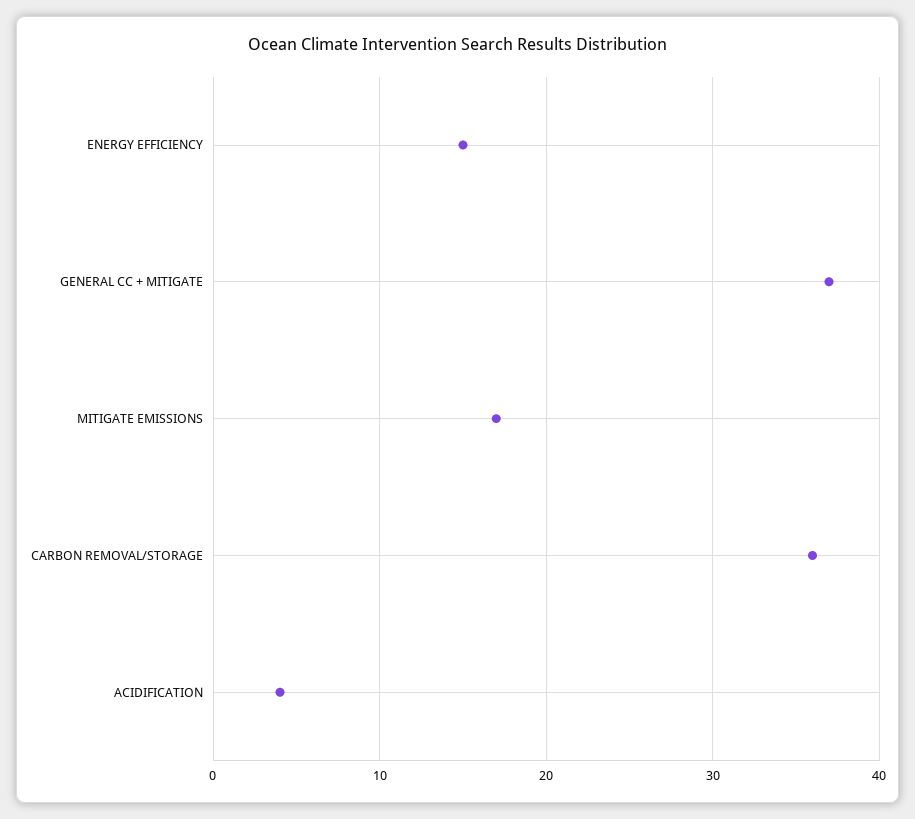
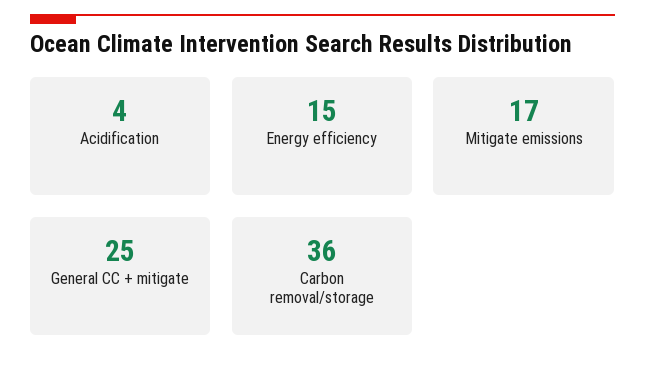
  {
    "ENERGY EFFICIENCY": 15,
-   "GENERAL CC + MITIGATE": 37,
+   "GENERAL CC + MITIGATE": 25,
    "MITIGATE EMISSIONS": 17,
    "CARBON REMOVAL/STORAGE": 36,
    "ACIDIFICATION": 4
  }

